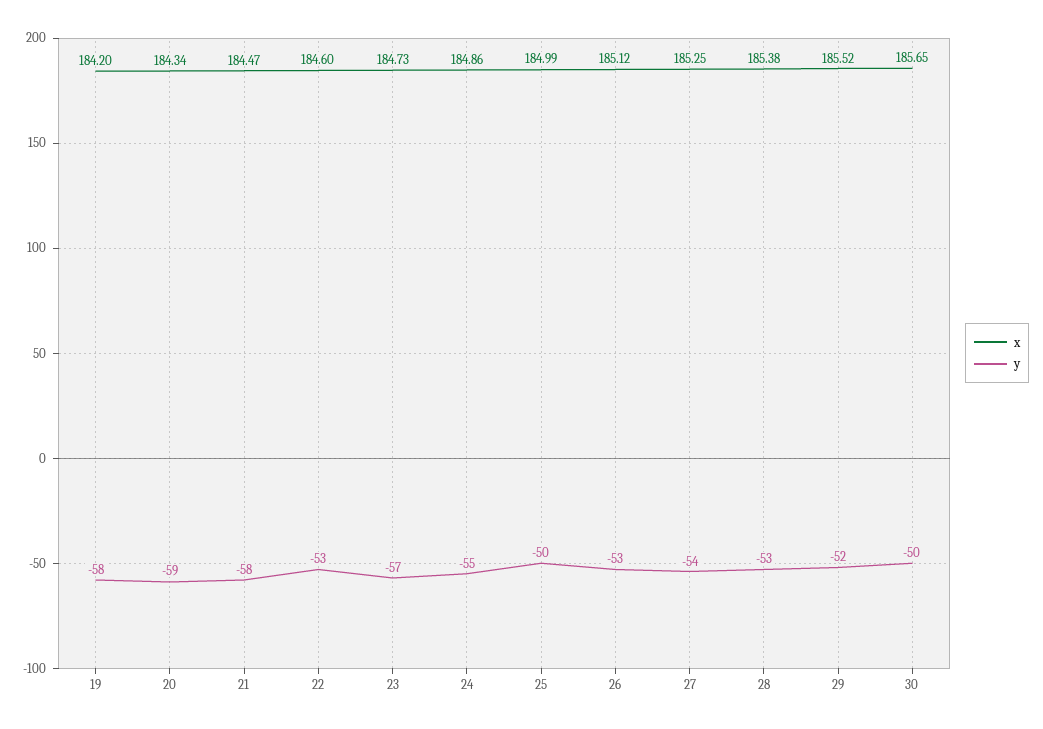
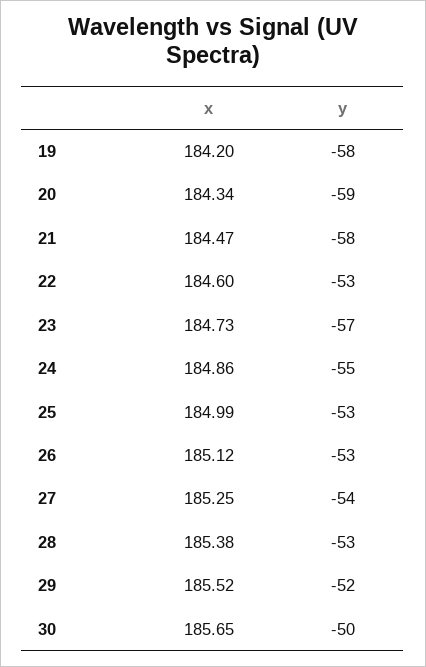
  {
    "x": {
      "19": 184.2,
      "20": 184.34,
      "21": 184.47,
      "22": 184.6,
      "23": 184.73,
      "24": 184.86,
      "25": 184.99,
      "26": 185.12,
      "27": 185.25,
      "28": 185.38,
      "29": 185.52,
      "30": 185.65
    },
    "y": {
      "19": -58,
      "20": -59,
      "21": -58,
      "22": -53,
      "23": -57,
      "24": -55,
-     "25": -50,
+     "25": -53,
      "26": -53,
      "27": -54,
      "28": -53,
      "29": -52,
      "30": -50
    }
  }

